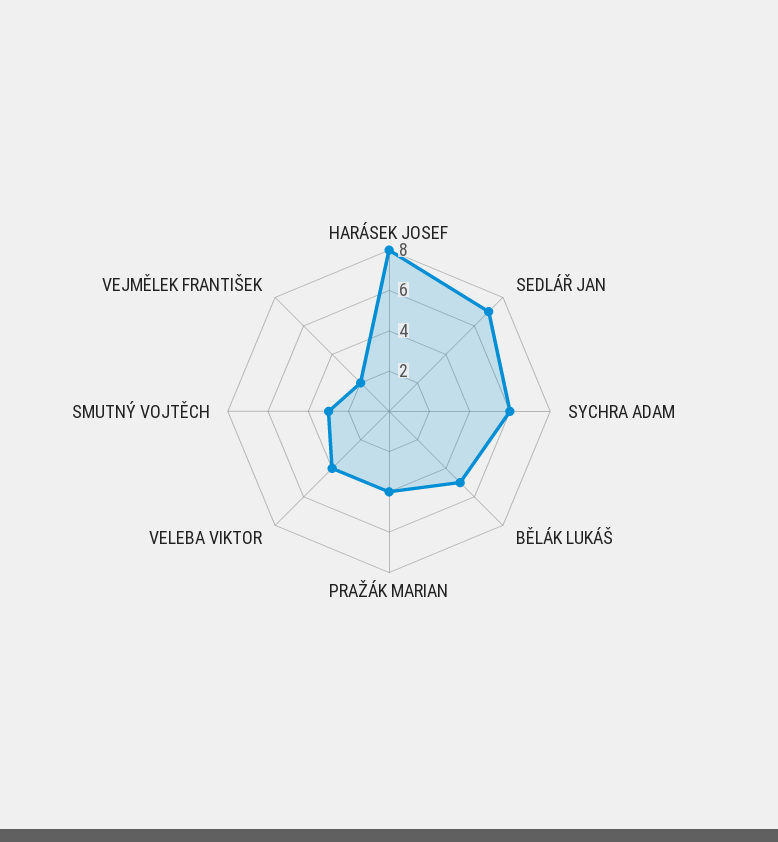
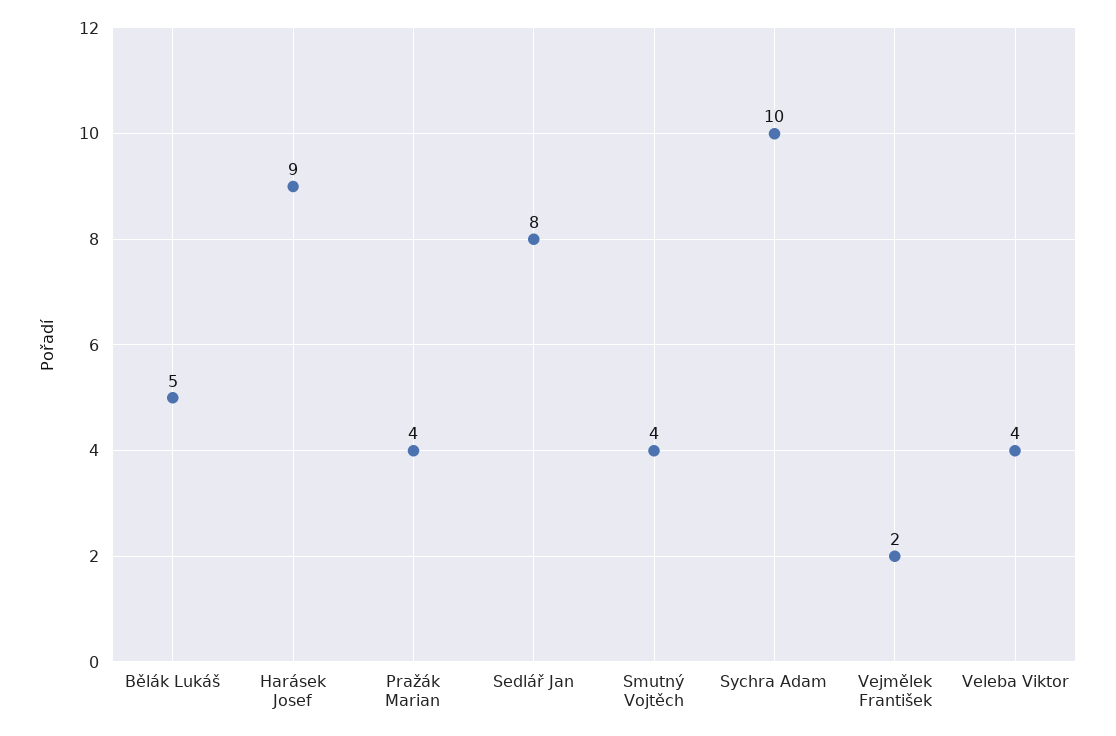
  {
-   "HARÁSEK JOSEF": 8,
+   "HARÁSEK JOSEF": 9,
-   "SEDLÁŘ JAN": 7,
+   "SEDLÁŘ JAN": 8,
-   "SYCHRA ADAM": 6,
+   "SYCHRA ADAM": 10,
    "BĚLÁK LUKÁŠ": 5,
    "PRAŽÁK MARIAN": 4,
    "VELEBA VIKTOR": 4,
-   "SMUTNÝ VOJTĚCH": 3,
+   "SMUTNÝ VOJTĚCH": 4,
    "VEJMĚLEK FRANTIŠEK": 2
  }

